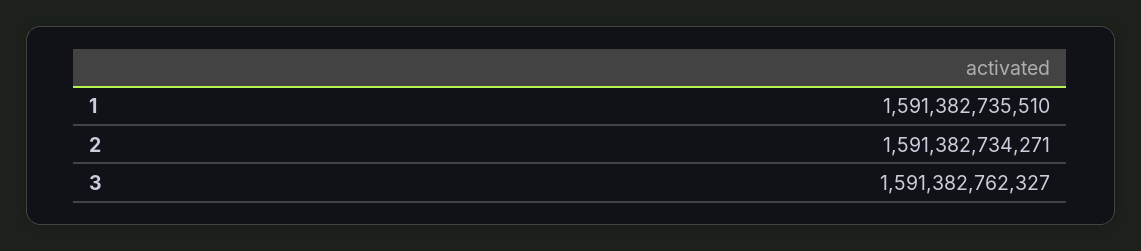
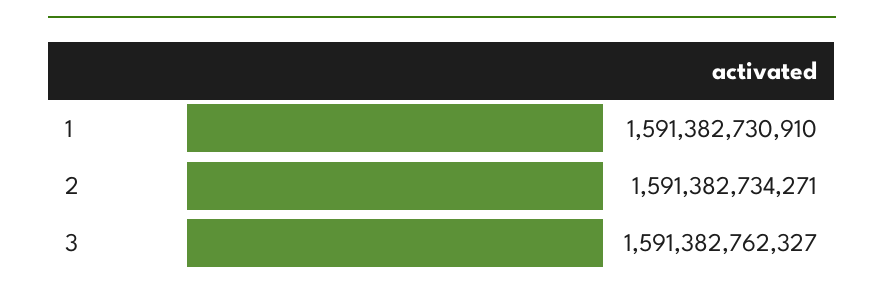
  {
-   "1": 1591382735510,
+   "1": 1591382730910,
    "2": 1591382734271,
    "3": 1591382762327
  }

